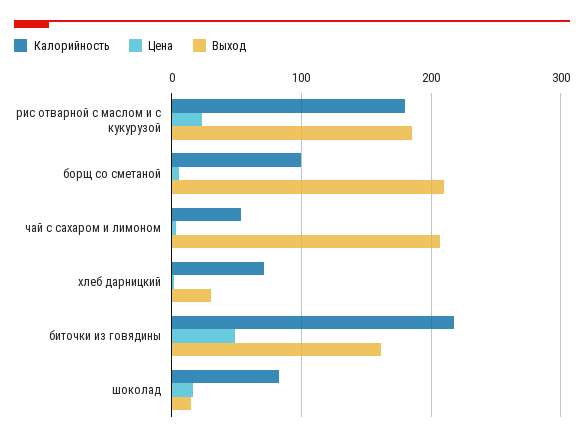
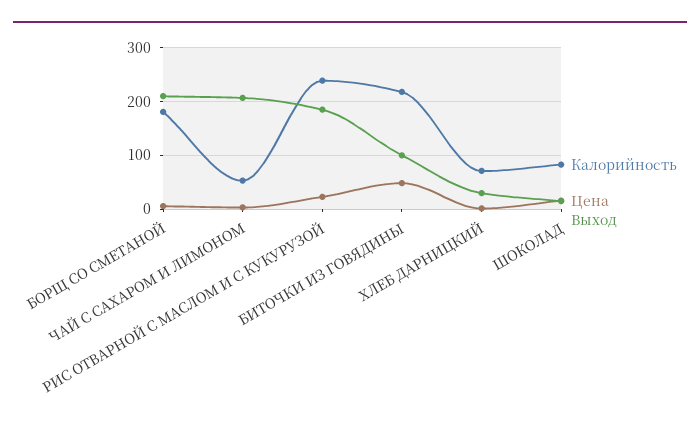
  {
    "Калорийность": {
-     "рис отварной с маслом и с кукурузой": 180,
+     "рис отварной с маслом и с кукурузой": 240,
-     "борщ со сметаной": 100,
+     "борщ со сметаной": 180,
      "чай с сахаром и лимоном": 50,
      "хлеб дарницкий": 70,
      "биточки из говядины": 220,
      "шоколад": 80
    },
    "Цена": {
      "рис отварной с маслом и с кукурузой": 20,
      "борщ со сметаной": 10,
      "чай с сахаром и лимоном": 0,
      "хлеб дарницкий": 0,
      "биточки из говядины": 50,
      "шоколад": 20
    },
    "Выход": {
      "рис отварной с маслом и с кукурузой": 190,
      "борщ со сметаной": 210,
      "чай с сахаром и лимоном": 210,
      "хлеб дарницкий": 30,
-     "биточки из говядины": 160,
+     "биточки из говядины": 100,
      "шоколад": 20
    }
  }

